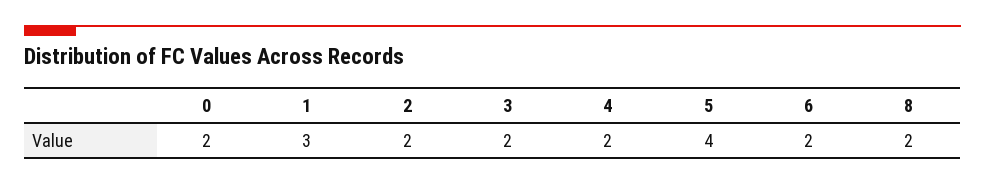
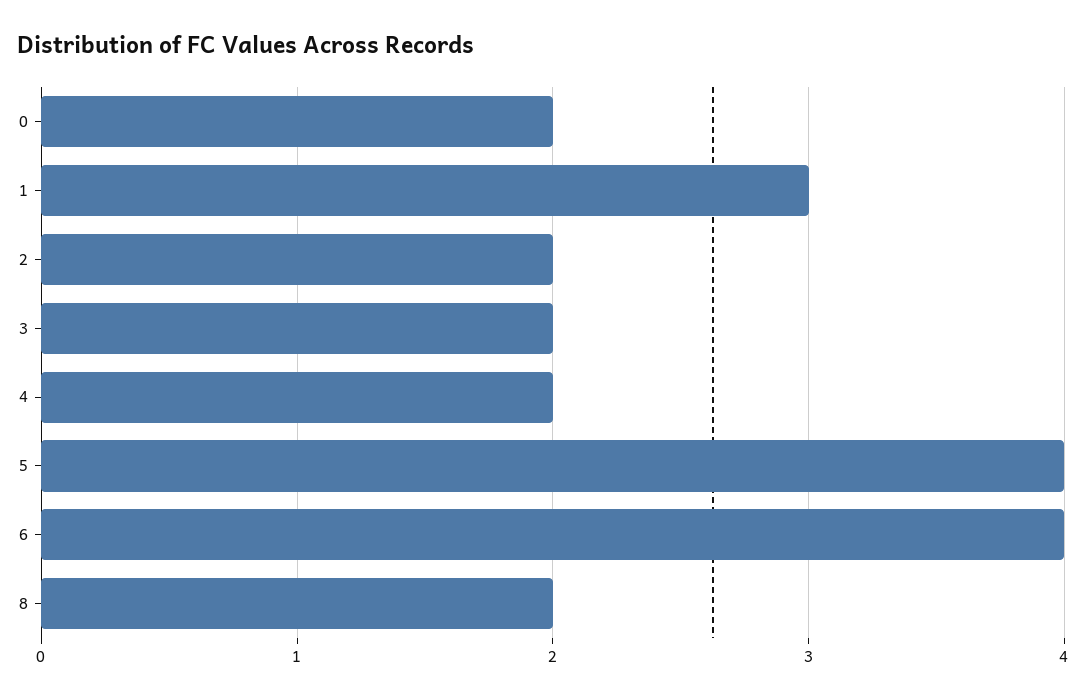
  {
    "0": 2,
    "1": 3,
    "2": 2,
    "3": 2,
    "4": 2,
    "5": 4,
-   "6": 2,
+   "6": 4,
    "8": 2
  }

